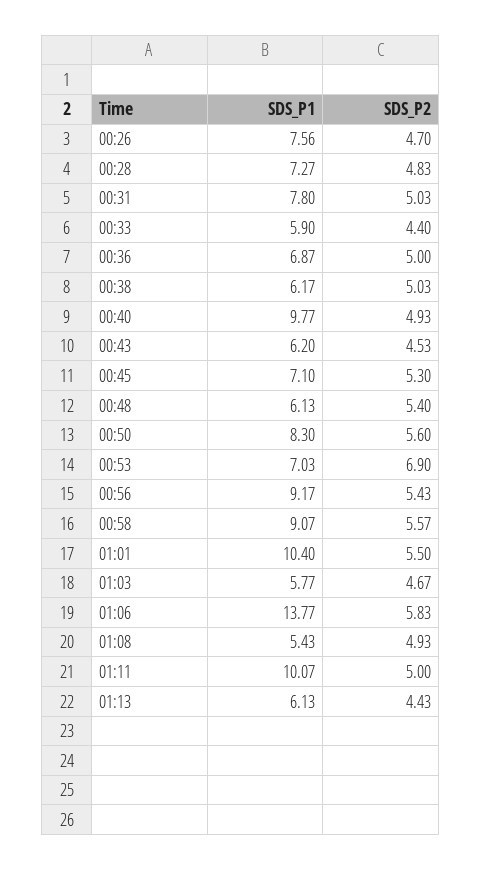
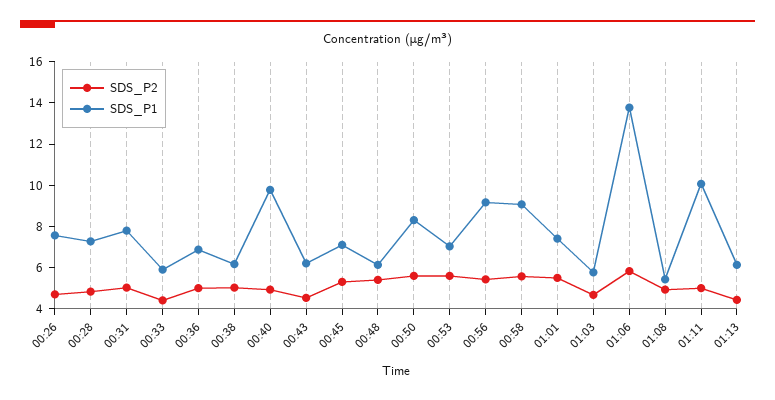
  {
    "SDS_P1": {
      "00:26": 7.56,
      "00:28": 7.27,
      "00:31": 7.8,
      "00:33": 5.9,
      "00:36": 6.87,
      "00:38": 6.17,
      "00:40": 9.77,
      "00:43": 6.2,
      "00:45": 7.1,
      "00:48": 6.13,
      "00:50": 8.3,
      "00:53": 7.03,
      "00:56": 9.17,
      "00:58": 9.07,
-     "01:01": 10.4,
+     "01:01": 7.5,
      "01:03": 5.77,
      "01:06": 13.77,
      "01:08": 5.43,
      "01:11": 10.07,
      "01:13": 6.13
    },
    "SDS_P2": {
      "00:26": 4.7,
      "00:28": 4.83,
      "00:31": 5.03,
      "00:33": 4.4,
      "00:36": 5,
      "00:38": 5.03,
      "00:40": 4.93,
      "00:43": 4.53,
      "00:45": 5.3,
      "00:48": 5.4,
      "00:50": 5.6,
-     "00:53": 6.9,
+     "00:53": 5.5,
      "00:56": 5.43,
      "00:58": 5.57,
      "01:01": 5.5,
      "01:03": 4.67,
      "01:06": 5.83,
      "01:08": 4.93,
      "01:11": 5,
      "01:13": 4.43
    }
  }

